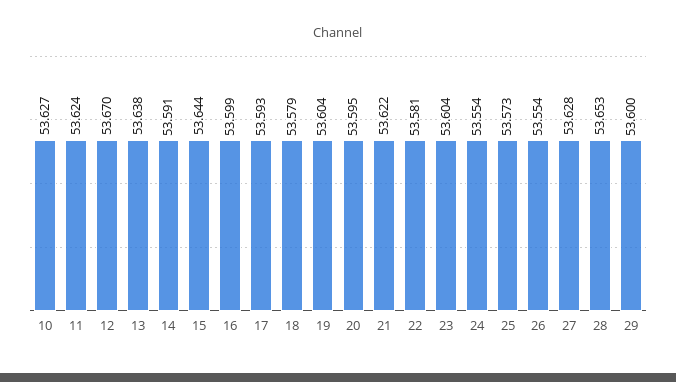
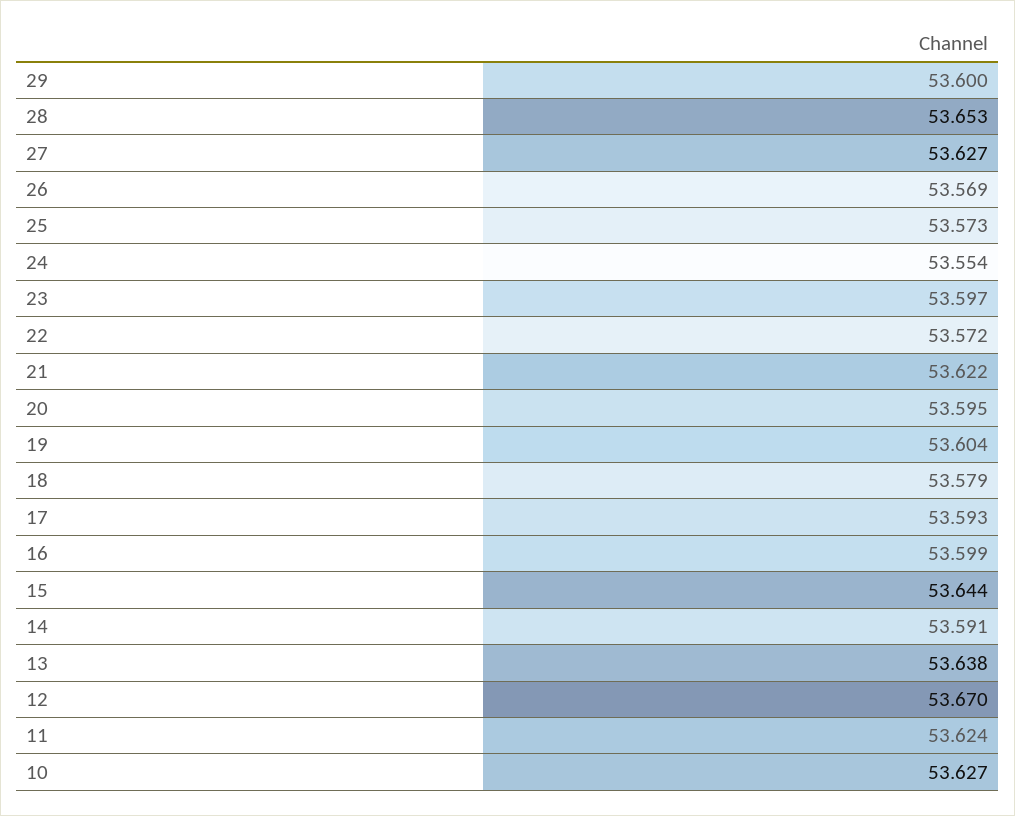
  {
    "10": 53.627,
    "11": 53.624,
    "12": 53.67,
    "13": 53.638,
    "14": 53.591,
    "15": 53.644,
    "16": 53.599,
    "17": 53.593,
    "18": 53.579,
    "19": 53.604,
    "20": 53.595,
    "21": 53.622,
-   "22": 53.581,
+   "22": 53.572,
-   "23": 53.604,
+   "23": 53.597,
    "24": 53.554,
    "25": 53.573,
-   "26": 53.554,
+   "26": 53.569,
-   "27": 53.628,
+   "27": 53.627,
    "28": 53.653,
    "29": 53.6
  }

